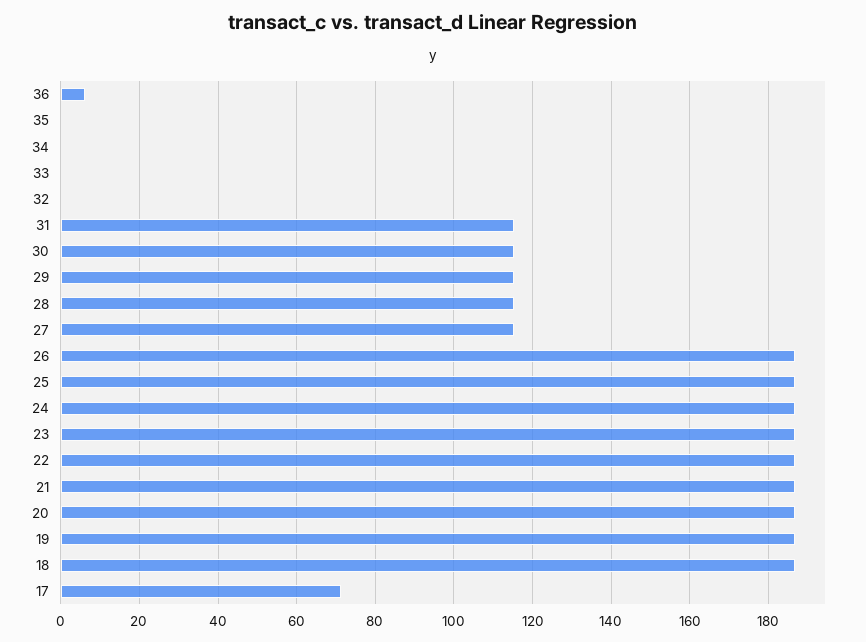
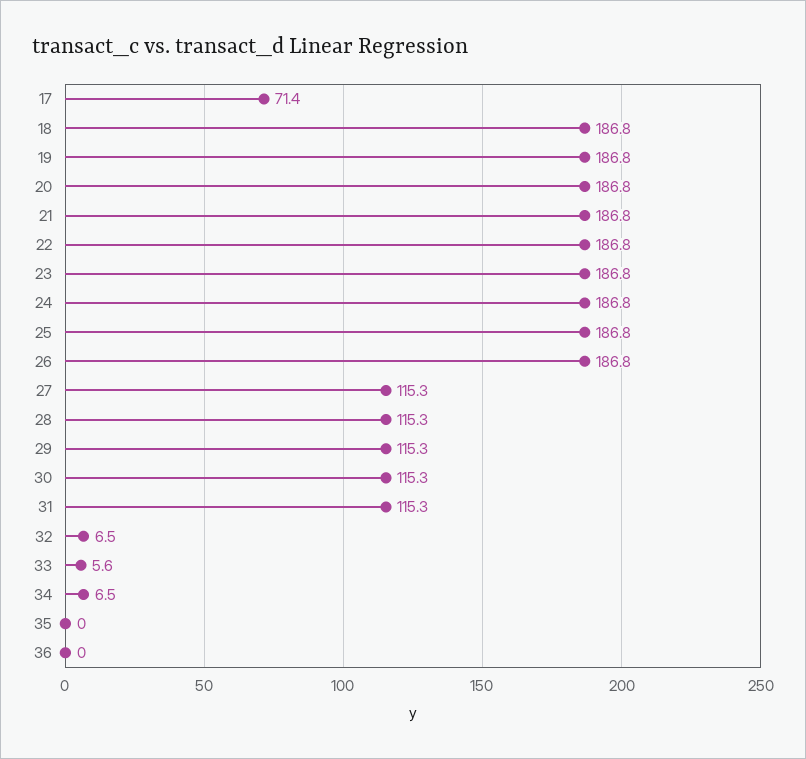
  {
-   "36": 6,
+   "36": 0,
    "35": 0,
-   "34": 0,
+   "34": 6.5,
-   "33": 0,
+   "33": 5.6,
-   "32": 0,
+   "32": 6.5,
    "31": 115.3,
    "30": 115.3,
    "29": 115.3,
    "28": 115.3,
    "27": 115.3,
    "26": 186.8,
    "25": 186.8,
    "24": 186.8,
    "23": 186.8,
    "22": 186.8,
    "21": 186.8,
    "20": 186.8,
    "19": 186.8,
    "18": 186.8,
    "17": 71.4
  }

